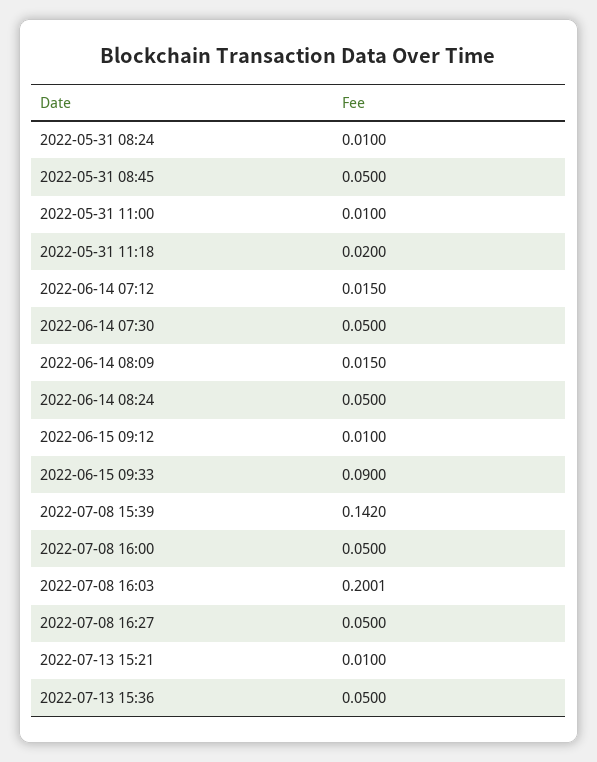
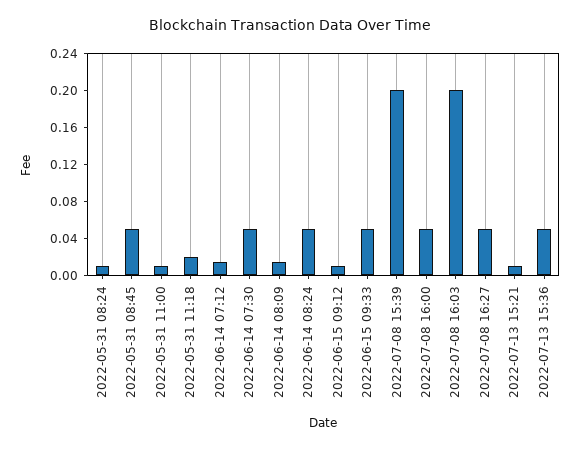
  {
    "2022-05-31 08:24": 0.01,
    "2022-05-31 08:45": 0.05,
    "2022-05-31 11:00": 0.01,
    "2022-05-31 11:18": 0.02,
    "2022-06-14 07:12": 0.015,
    "2022-06-14 07:30": 0.05,
    "2022-06-14 08:09": 0.015,
    "2022-06-14 08:24": 0.05,
    "2022-06-15 09:12": 0.01,
-   "2022-06-15 09:33": 0.09,
+   "2022-06-15 09:33": 0.05,
-   "2022-07-08 15:39": 0.142,
+   "2022-07-08 15:39": 0.2,
    "2022-07-08 16:00": 0.05,
    "2022-07-08 16:03": 0.2001,
    "2022-07-08 16:27": 0.05,
    "2022-07-13 15:21": 0.01,
    "2022-07-13 15:36": 0.05
  }

